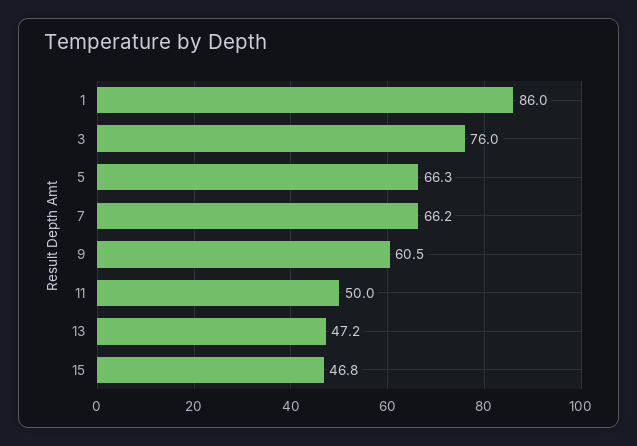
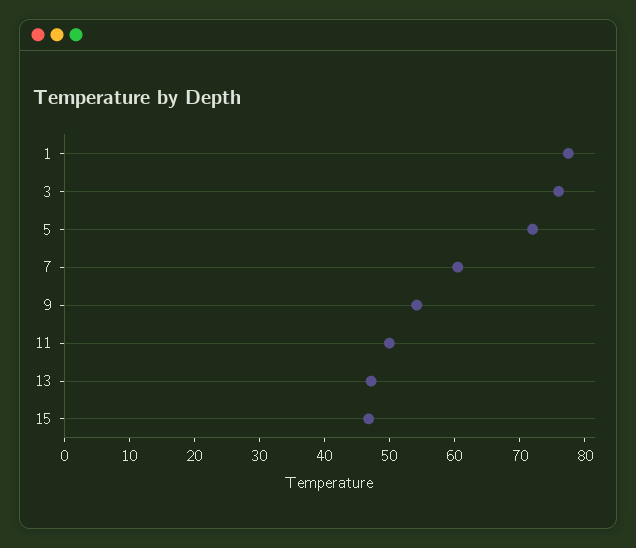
  {
-   "1": 86,
+   "1": 78,
    "3": 76,
-   "5": 66.3,
+   "5": 72,
-   "7": 66.2,
+   "7": 60,
-   "9": 60.5,
+   "9": 54,
    "11": 50,
    "13": 47.2,
    "15": 46.8
  }

